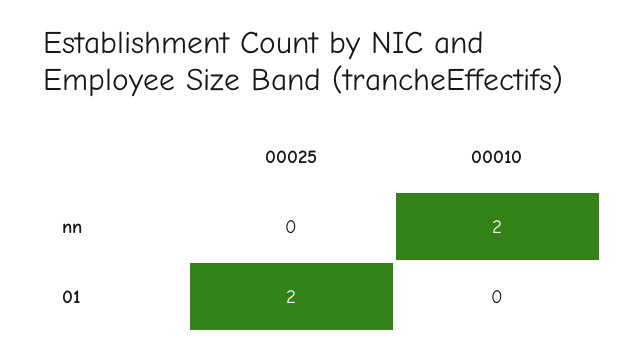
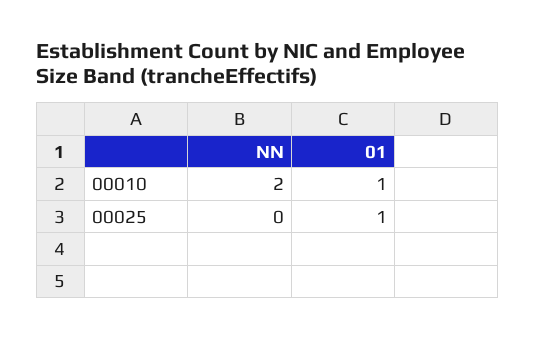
  {
    "00025": {
      "nn": 0,
-     "01": 2
+     "01": 1
    },
    "00010": {
      "nn": 2,
-     "01": 0
+     "01": 1
    }
  }

